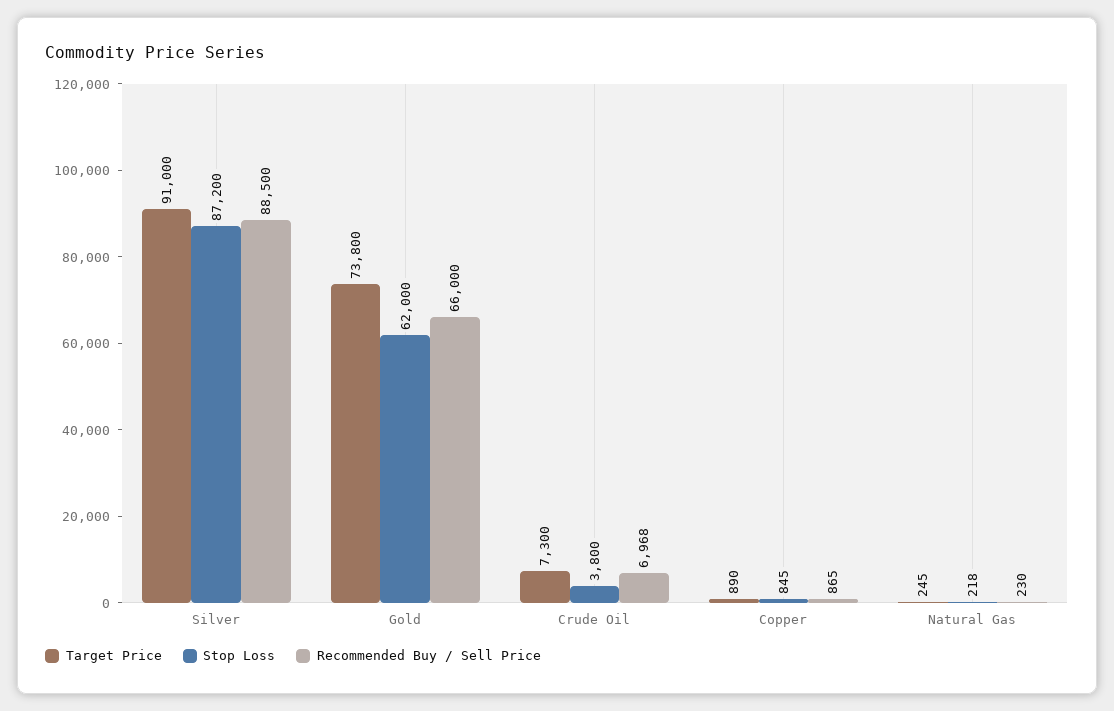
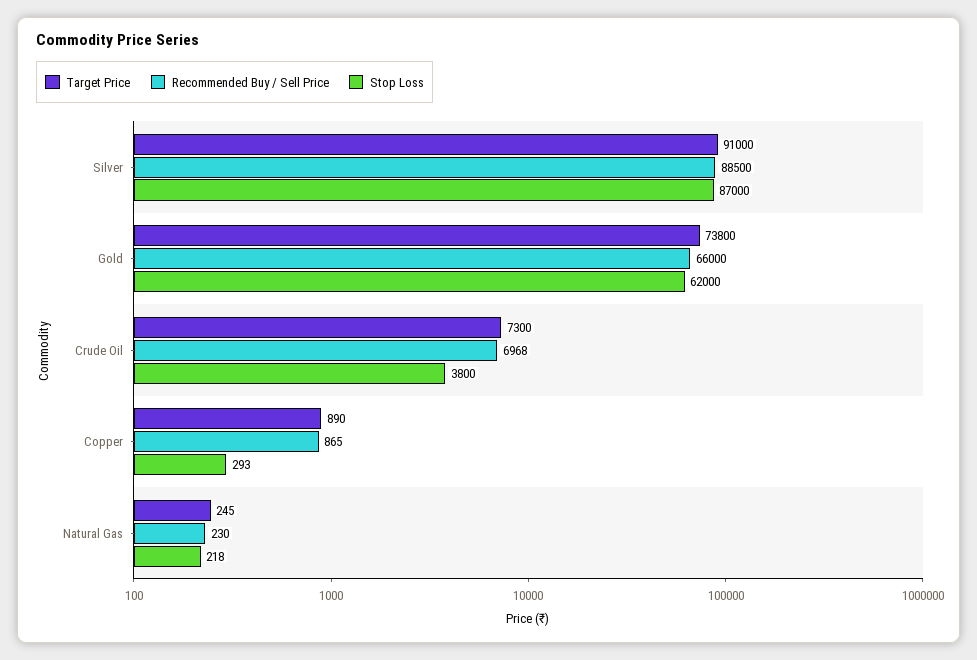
  {
    "Target Price": {
      "Silver": 91000,
      "Gold": 73800,
      "Crude Oil": 7300,
      "Copper": 890,
      "Natural Gas": 245
    },
    "Stop Loss": {
-     "Silver": 87200,
+     "Silver": 87000,
      "Gold": 62000,
      "Crude Oil": 3800,
-     "Copper": 845,
+     "Copper": 293,
      "Natural Gas": 218
    },
    "Recommended Buy / Sell Price": {
      "Silver": 88500,
      "Gold": 66000,
      "Crude Oil": 6968,
      "Copper": 865,
      "Natural Gas": 230
    }
  }

